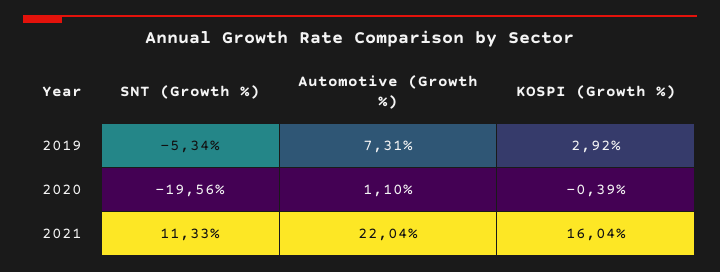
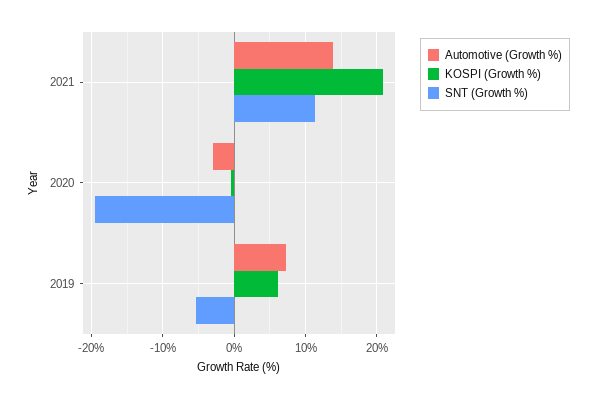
  {
    "SNT (Growth %)": {
      "2019": -5.34,
      "2020": -19.56,
      "2021": 11.33
    },
    "Automotive (Growth %)": {
      "2019": 7.31,
-     "2020": 1.1,
+     "2020": -3,
-     "2021": 22.04
+     "2021": 14
    },
    "KOSPI (Growth %)": {
-     "2019": 2.92,
+     "2019": 6,
      "2020": -0.39,
-     "2021": 16.04
+     "2021": 21
    }
  }

